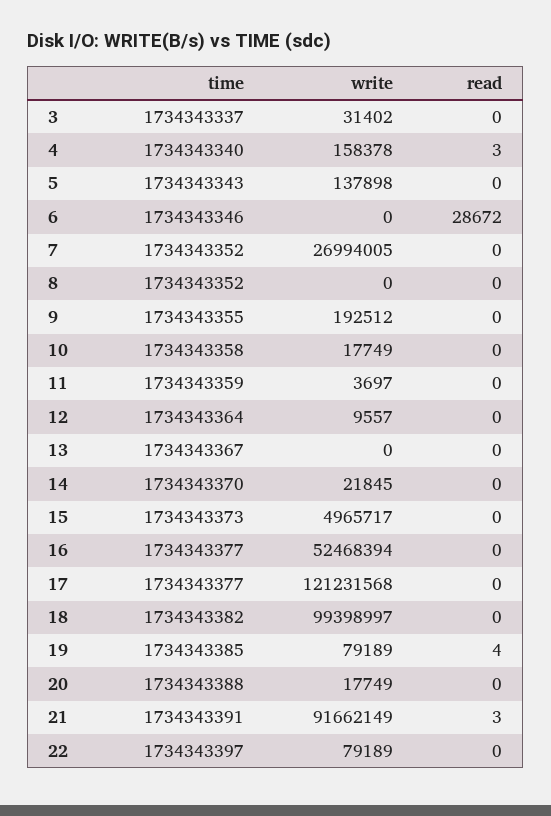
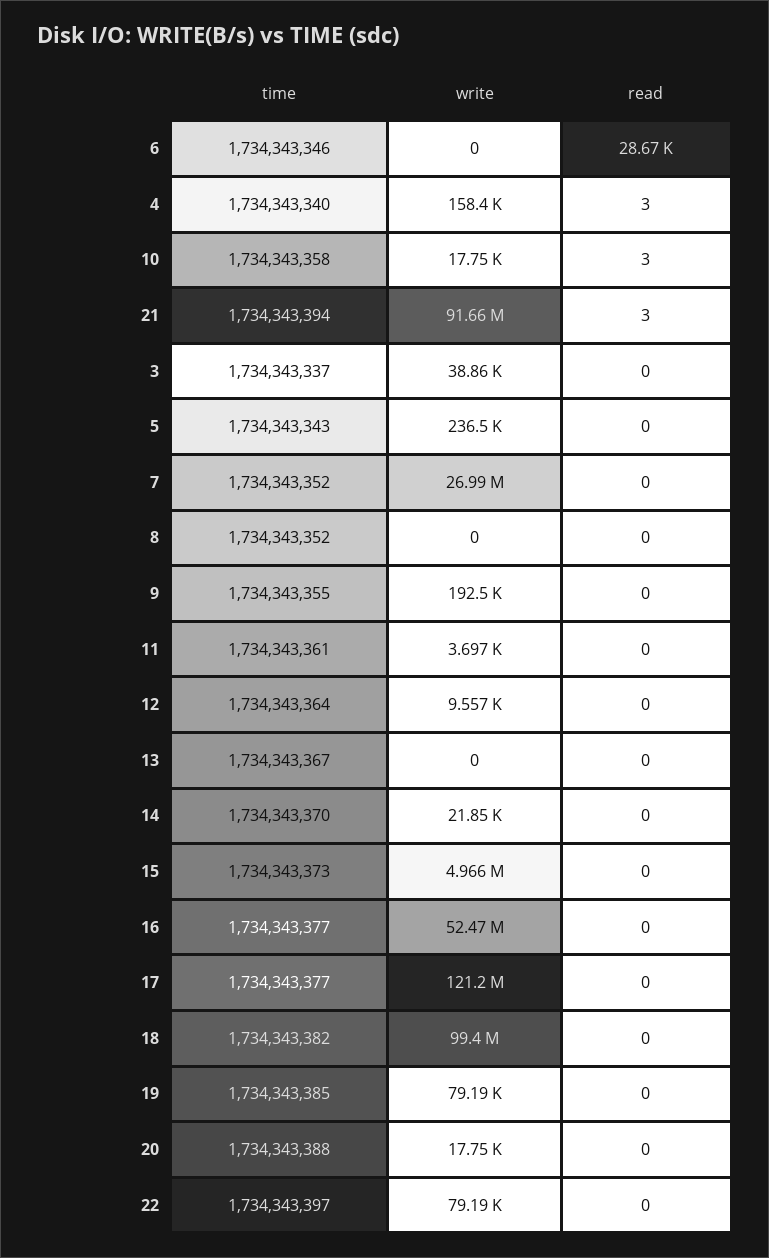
  {
    "time": {
      "3": 1734343337,
      "4": 1734343340,
      "5": 1734343343,
      "6": 1734343346,
      "7": 1734343352,
      "8": 1734343352,
      "9": 1734343355,
      "10": 1734343358,
-     "11": 1734343359,
+     "11": 1734343361,
      "12": 1734343364,
      "13": 1734343367,
      "14": 1734343370,
      "15": 1734343373,
      "16": 1734343377,
      "17": 1734343377,
      "18": 1734343382,
      "19": 1734343385,
      "20": 1734343388,
-     "21": 1734343391,
+     "21": 1734343394,
      "22": 1734343397
    },
    "write": {
-     "3": 31402,
+     "3": 38860,
      "4": 158378,
-     "5": 137898,
+     "5": 236500,
      "6": 0,
      "7": 26994005,
      "8": 0,
      "9": 192512,
      "10": 17749,
      "11": 3697,
      "12": 9557,
      "13": 0,
      "14": 21845,
      "15": 4965717,
      "16": 52468394,
      "17": 121231568,
      "18": 99398997,
      "19": 79189,
      "20": 17749,
      "21": 91662149,
      "22": 79189
    },
    "read": {
      "3": 0,
      "4": 3,
      "5": 0,
      "6": 28672,
      "7": 0,
      "8": 0,
      "9": 0,
-     "10": 0,
+     "10": 3,
      "11": 0,
      "12": 0,
      "13": 0,
      "14": 0,
      "15": 0,
      "16": 0,
      "17": 0,
      "18": 0,
-     "19": 4,
+     "19": 0,
      "20": 0,
      "21": 3,
      "22": 0
    }
  }

